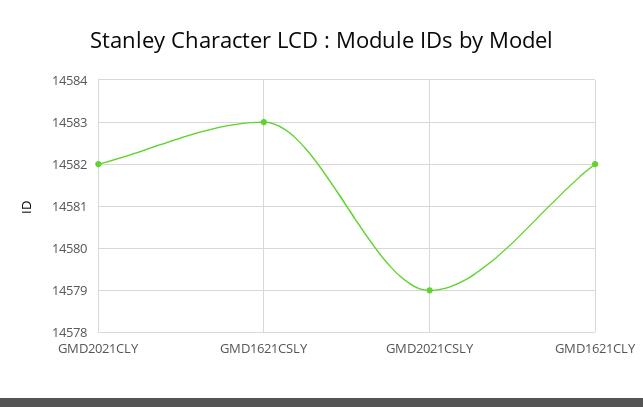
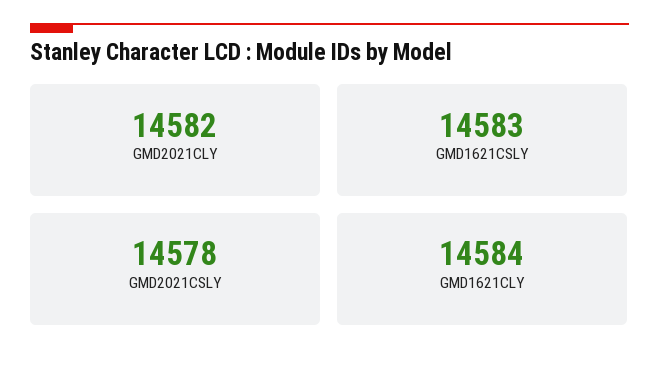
  {
    "GMD2021CLY": 14582,
    "GMD1621CSLY": 14583,
-   "GMD2021CSLY": 14579,
+   "GMD2021CSLY": 14578,
-   "GMD1621CLY": 14582
+   "GMD1621CLY": 14584
  }

